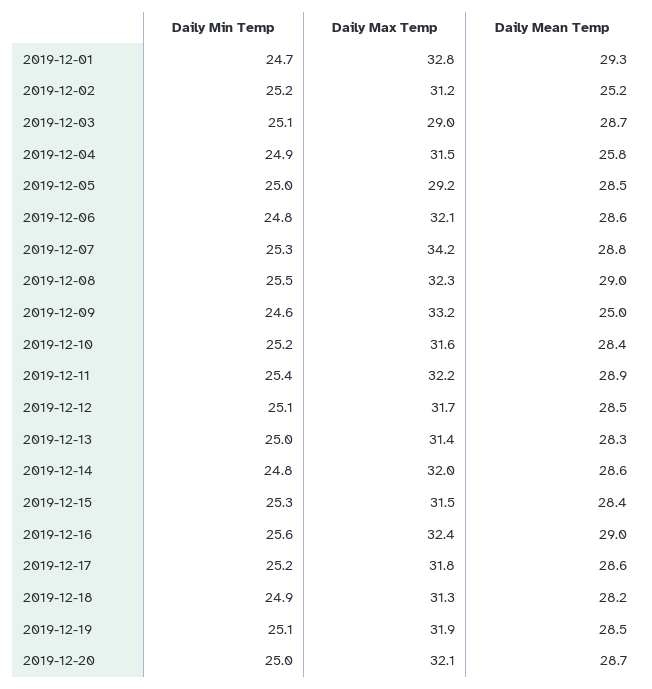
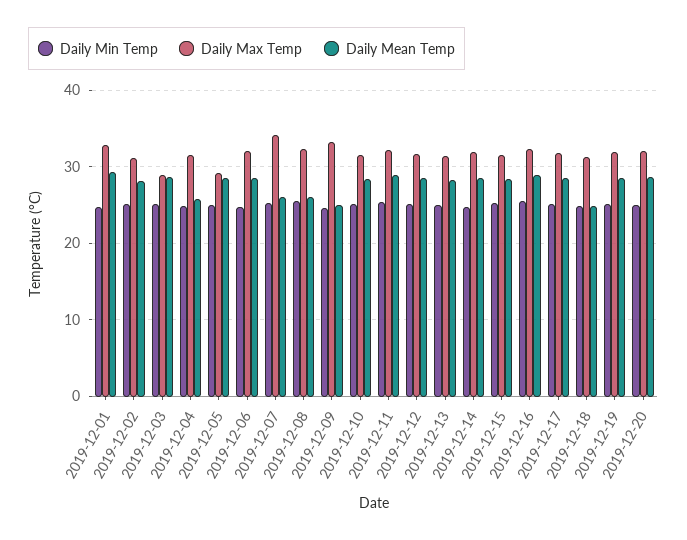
  {
    "Daily Min Temp": {
      "2019-12-01": 24.7,
      "2019-12-02": 25.2,
      "2019-12-03": 25.1,
      "2019-12-04": 24.9,
      "2019-12-05": 25,
      "2019-12-06": 24.8,
      "2019-12-07": 25.3,
      "2019-12-08": 25.5,
      "2019-12-09": 24.6,
      "2019-12-10": 25.2,
      "2019-12-11": 25.4,
      "2019-12-12": 25.1,
      "2019-12-13": 25,
      "2019-12-14": 24.8,
      "2019-12-15": 25.3,
      "2019-12-16": 25.6,
      "2019-12-17": 25.2,
      "2019-12-18": 24.9,
      "2019-12-19": 25.1,
      "2019-12-20": 25
    },
    "Daily Max Temp": {
      "2019-12-01": 32.8,
      "2019-12-02": 31.2,
      "2019-12-03": 29,
      "2019-12-04": 31.5,
      "2019-12-05": 29.2,
      "2019-12-06": 32.1,
      "2019-12-07": 34.2,
      "2019-12-08": 32.3,
      "2019-12-09": 33.2,
      "2019-12-10": 31.6,
      "2019-12-11": 32.2,
      "2019-12-12": 31.7,
      "2019-12-13": 31.4,
      "2019-12-14": 32,
      "2019-12-15": 31.5,
      "2019-12-16": 32.4,
      "2019-12-17": 31.8,
      "2019-12-18": 31.3,
      "2019-12-19": 31.9,
      "2019-12-20": 32.1
    },
    "Daily Mean Temp": {
      "2019-12-01": 29.3,
-     "2019-12-02": 25.2,
+     "2019-12-02": 28,
      "2019-12-03": 28.7,
      "2019-12-04": 25.8,
      "2019-12-05": 28.5,
      "2019-12-06": 28.6,
-     "2019-12-07": 28.8,
+     "2019-12-07": 26,
-     "2019-12-08": 29,
+     "2019-12-08": 26,
      "2019-12-09": 25,
      "2019-12-10": 28.4,
      "2019-12-11": 28.9,
      "2019-12-12": 28.5,
      "2019-12-13": 28.3,
      "2019-12-14": 28.6,
      "2019-12-15": 28.4,
      "2019-12-16": 29,
      "2019-12-17": 28.6,
-     "2019-12-18": 28.2,
+     "2019-12-18": 25,
      "2019-12-19": 28.5,
      "2019-12-20": 28.7
    }
  }

